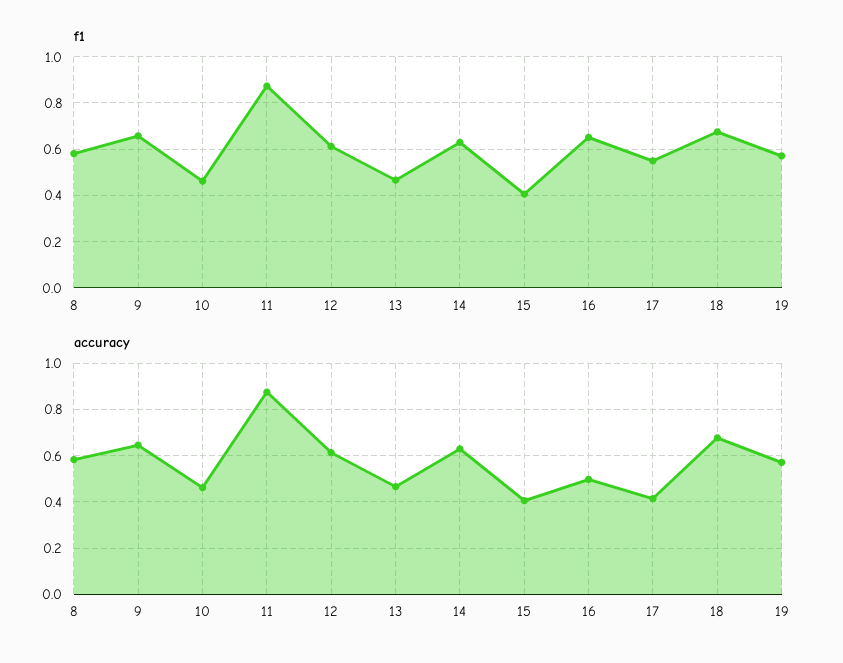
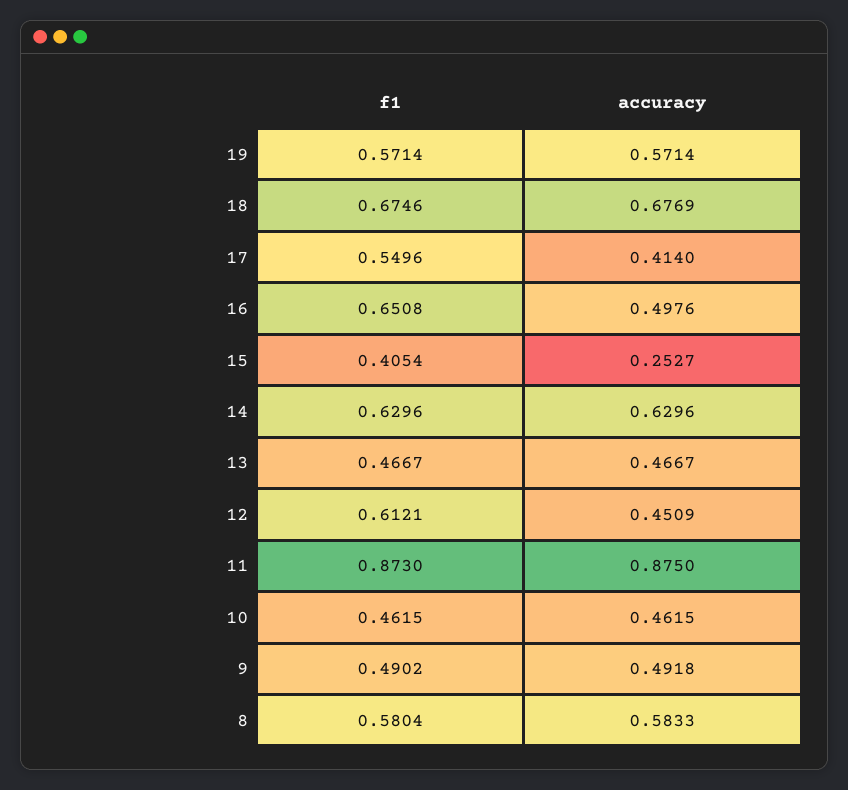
  {
    "f1": {
      "8": 0.5804,
-     "9": 0.65,
+     "9": 0.4902,
      "10": 0.4615,
      "11": 0.873,
      "12": 0.6121,
      "13": 0.4667,
      "14": 0.6296,
      "15": 0.4054,
      "16": 0.6508,
      "17": 0.5496,
      "18": 0.6746,
      "19": 0.5714
    },
    "accuracy": {
      "8": 0.5833,
-     "9": 0.65,
+     "9": 0.4918,
      "10": 0.4615,
      "11": 0.875,
-     "12": 0.6,
+     "12": 0.4509,
      "13": 0.4667,
      "14": 0.6296,
-     "15": 0.4,
+     "15": 0.2527,
      "16": 0.4976,
      "17": 0.414,
      "18": 0.6769,
      "19": 0.5714
    }
  }

